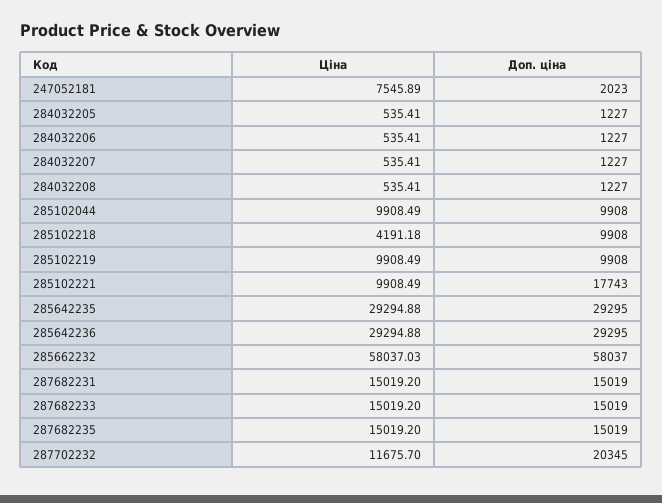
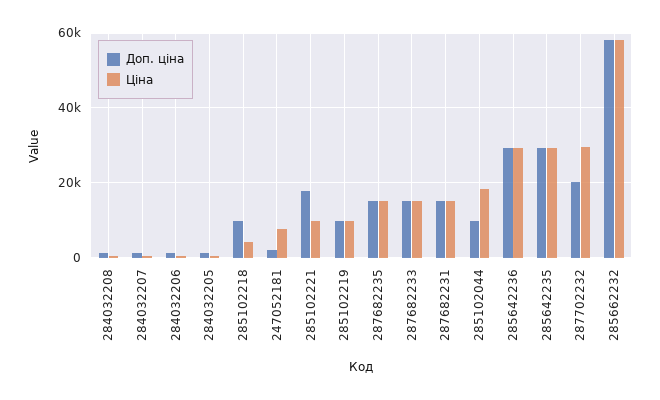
  {
    "Ціна": {
      "247052181": 7545.89,
      "284032205": 535.41,
      "284032206": 535.41,
      "284032207": 535.41,
      "284032208": 535.41,
-     "285102044": 9908.49,
+     "285102044": 18000,
      "285102218": 4191.18,
      "285102219": 9908.49,
      "285102221": 9908.49,
      "285642235": 29294.88,
      "285642236": 29294.88,
      "285662232": 58037.03,
      "287682231": 15019.2,
      "287682233": 15019.2,
      "287682235": 15019.2,
-     "287702232": 11675.7
+     "287702232": 30000
    },
    "Доп. ціна": {
      "247052181": 2023,
      "284032205": 1227,
      "284032206": 1227,
      "284032207": 1227,
      "284032208": 1227,
      "285102044": 9908,
      "285102218": 9908,
      "285102219": 9908,
      "285102221": 17743,
      "285642235": 29295,
      "285642236": 29295,
      "285662232": 58037,
      "287682231": 15019,
      "287682233": 15019,
      "287682235": 15019,
      "287702232": 20345
    }
  }

